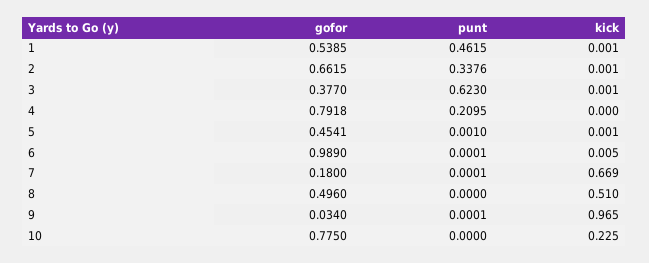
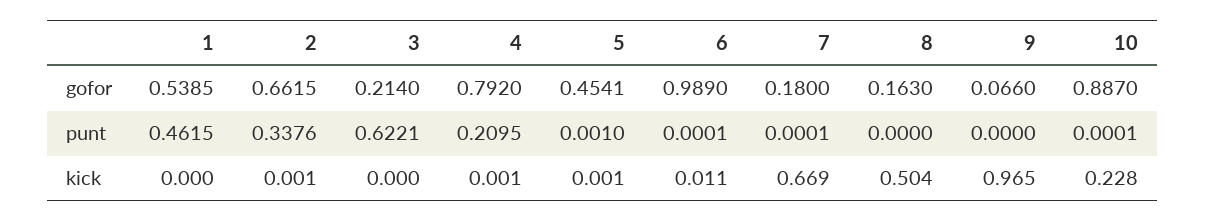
  {
    "gofor": {
      "1": 0.5385,
      "2": 0.6615,
-     "3": 0.377,
+     "3": 0.214,
-     "4": 0.7918,
+     "4": 0.792,
      "5": 0.4541,
      "6": 0.989,
      "7": 0.18,
-     "8": 0.496,
+     "8": 0.163,
-     "9": 0.034,
+     "9": 0.066,
-     "10": 0.775
+     "10": 0.887
    },
    "punt": {
      "1": 0.4615,
      "2": 0.3376,
-     "3": 0.623,
+     "3": 0.6221,
      "4": 0.2095,
      "5": 0.001,
      "6": 0.0001,
      "7": 0.0001,
      "8": 0,
-     "9": 0.0001,
+     "9": 0,
-     "10": 0
+     "10": 0.0001
    },
    "kick": {
-     "1": 0.001,
+     "1": 0,
      "2": 0.001,
-     "3": 0.001,
+     "3": 0,
-     "4": 0,
+     "4": 0.001,
      "5": 0.001,
-     "6": 0.005,
+     "6": 0.011,
      "7": 0.669,
-     "8": 0.51,
+     "8": 0.504,
      "9": 0.965,
-     "10": 0.225
+     "10": 0.228
    }
  }

